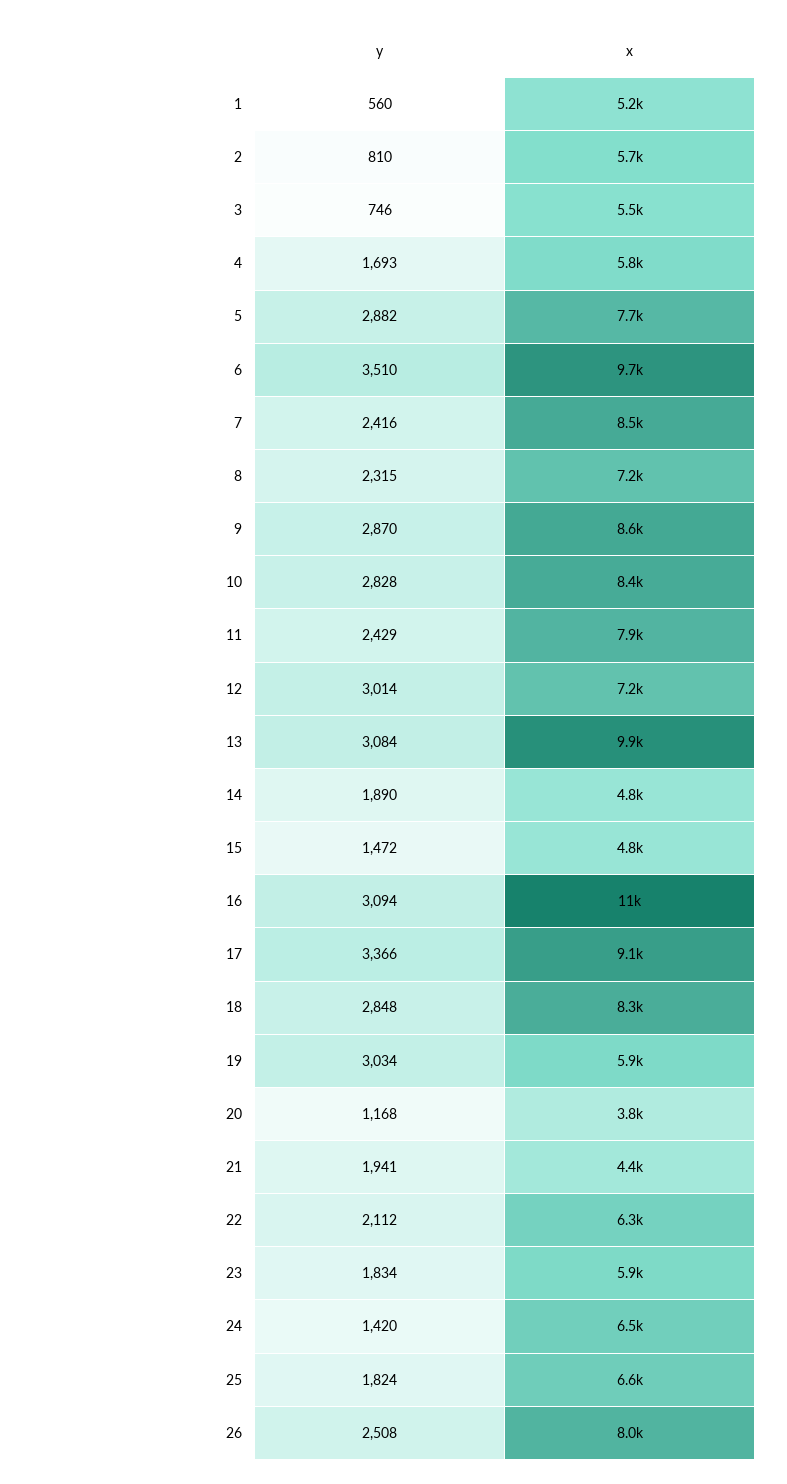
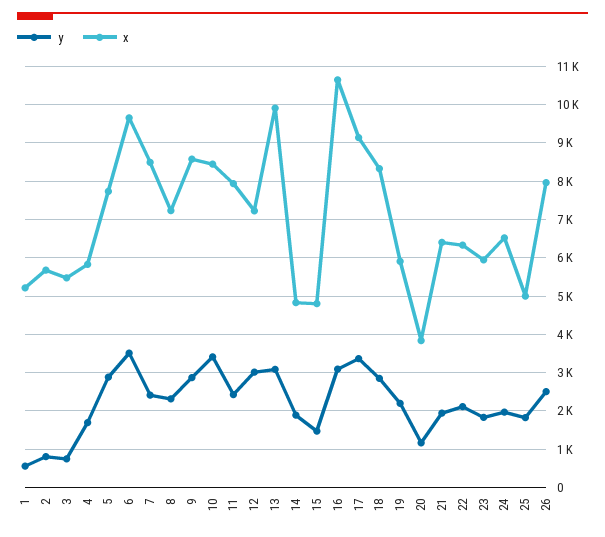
  {
    "y": {
      "1": 560,
      "2": 810,
      "3": 746,
      "4": 1693,
      "5": 2882,
      "6": 3510,
      "7": 2416,
      "8": 2315,
      "9": 2870,
-     "10": 2828,
+     "10": 3400,
      "11": 2429,
      "12": 3014,
      "13": 3084,
      "14": 1890,
      "15": 1472,
      "16": 3094,
      "17": 3366,
      "18": 2848,
-     "19": 3034,
+     "19": 2200,
      "20": 1168,
      "21": 1941,
      "22": 2112,
      "23": 1834,
-     "24": 1420,
+     "24": 2000,
      "25": 1824,
      "26": 2508
    },
    "x": {
      "1": 5200,
      "2": 5700,
      "3": 5500,
      "4": 5800,
      "5": 7700,
      "6": 9700,
      "7": 8500,
      "8": 7200,
      "9": 8600,
      "10": 8400,
      "11": 7900,
      "12": 7200,
      "13": 9900,
      "14": 4800,
      "15": 4800,
      "16": 11000,
      "17": 9100,
      "18": 8300,
      "19": 5900,
      "20": 3800,
-     "21": 4400,
+     "21": 6400,
      "22": 6300,
      "23": 5900,
      "24": 6500,
-     "25": 6600,
+     "25": 5000,
      "26": 8000
    }
  }

